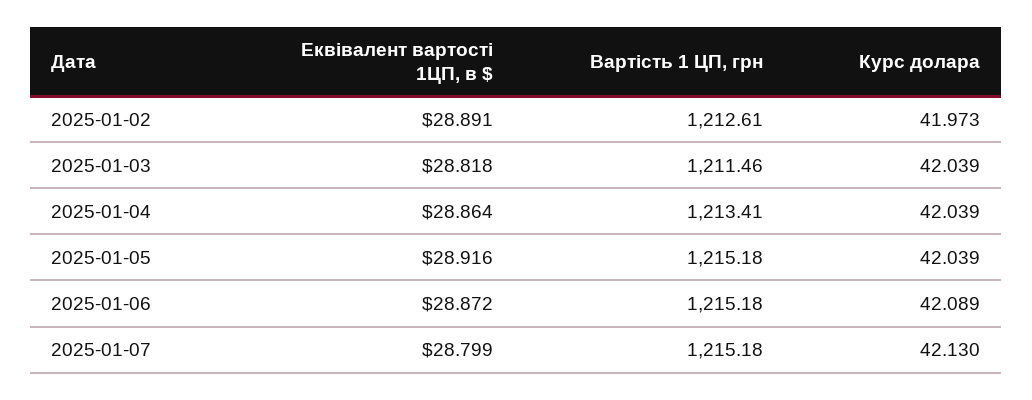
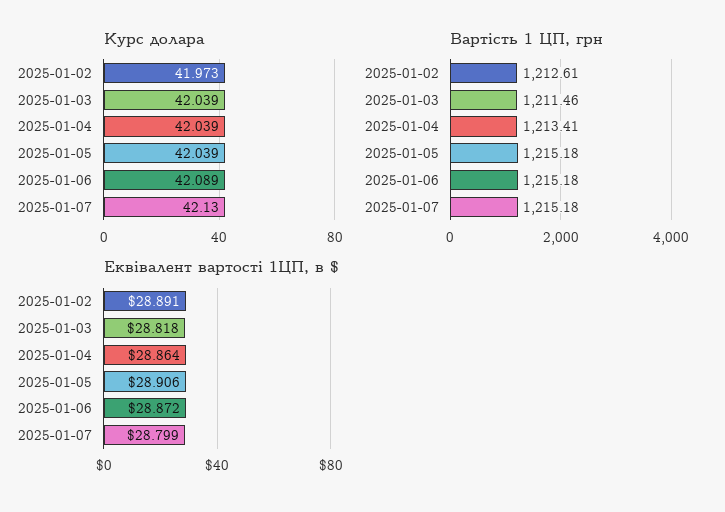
  {
    "Еквівалент вартості 1ЦП, в $": {
      "2025-01-02": 28.891,
      "2025-01-03": 28.818,
      "2025-01-04": 28.864,
-     "2025-01-05": 28.916,
+     "2025-01-05": 28.906,
      "2025-01-06": 28.872,
      "2025-01-07": 28.799
    },
    "Вартість 1 ЦП, грн": {
      "2025-01-02": 1212.61,
      "2025-01-03": 1211.46,
      "2025-01-04": 1213.41,
      "2025-01-05": 1215.18,
      "2025-01-06": 1215.18,
      "2025-01-07": 1215.18
    },
    "Курс долара": {
      "2025-01-02": 41.973,
      "2025-01-03": 42.039,
      "2025-01-04": 42.039,
      "2025-01-05": 42.039,
      "2025-01-06": 42.089,
      "2025-01-07": 42.13
    }
  }

